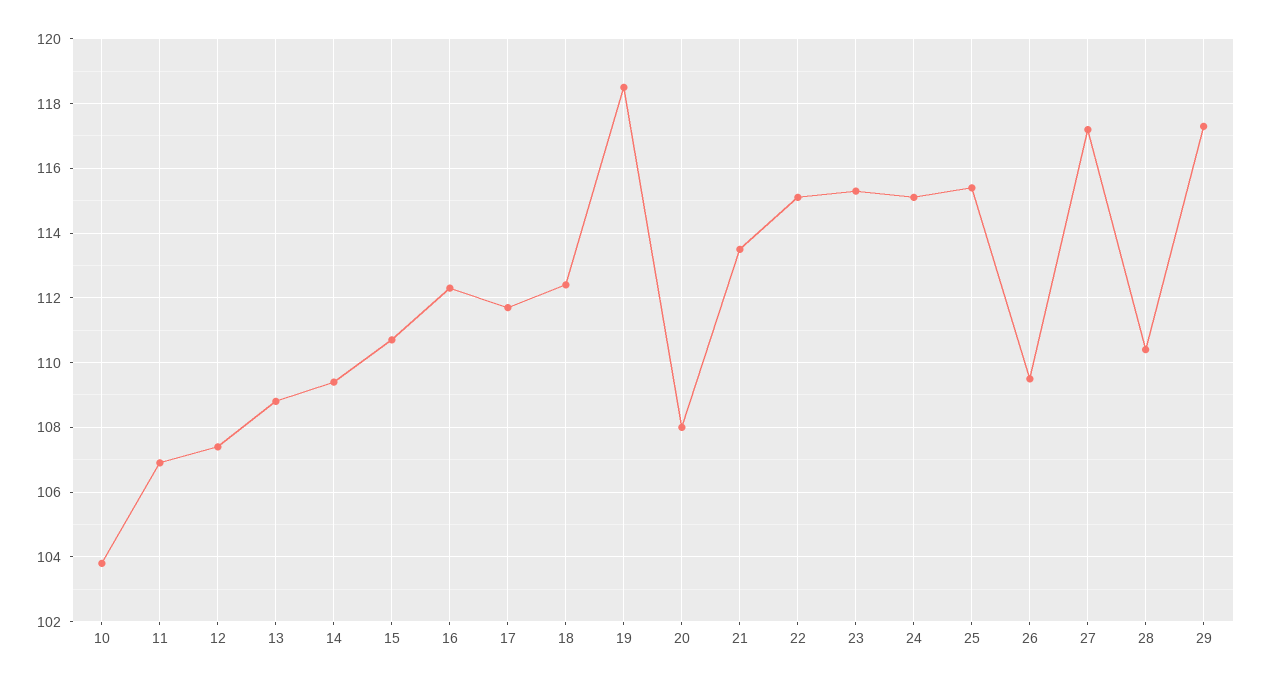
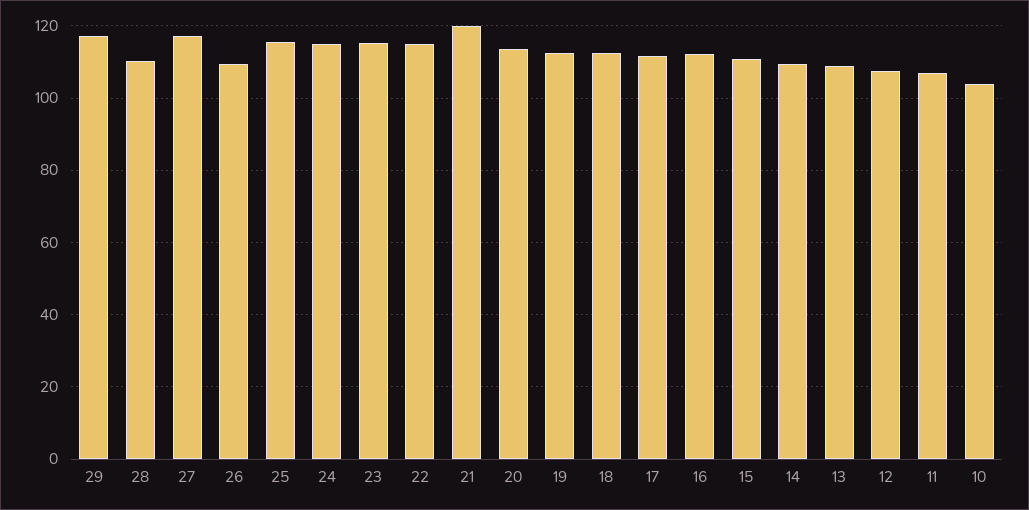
  {
    "10": 104,
    "11": 107,
    "12": 107.5,
    "13": 109,
    "14": 109.5,
    "15": 110.5,
    "16": 112.5,
    "17": 111.5,
    "18": 112.5,
-   "19": 118.5,
+   "19": 112,
-   "20": 108,
+   "20": 114,
-   "21": 113.5,
+   "21": 120,
    "22": 115,
    "23": 115.5,
    "24": 115,
    "25": 115.5,
    "26": 109.5,
    "27": 117,
    "28": 110.5,
    "29": 117.5
  }

